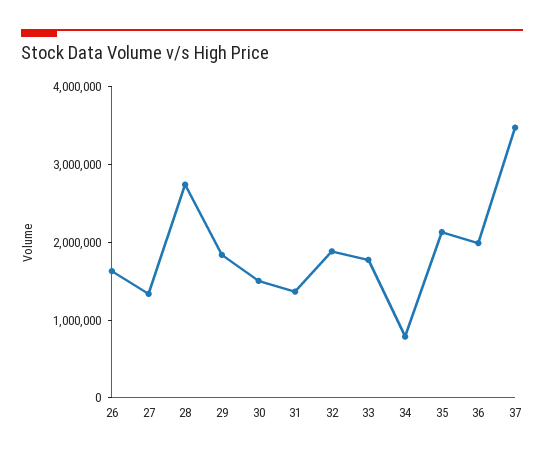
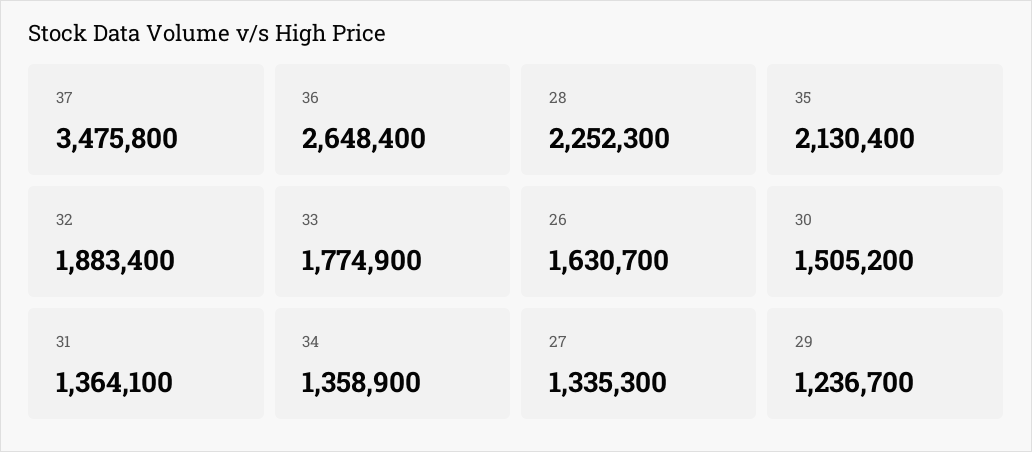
  {
    "26": 1630700,
    "27": 1335300,
-   "28": 2800000,
+   "28": 2252300,
-   "29": 1800000,
+   "29": 1236700,
    "30": 1505200,
    "31": 1364100,
    "32": 1883400,
    "33": 1774900,
-   "34": 800000,
+   "34": 1358900,
    "35": 2130400,
-   "36": 2000000,
+   "36": 2648400,
    "37": 3475800
  }

